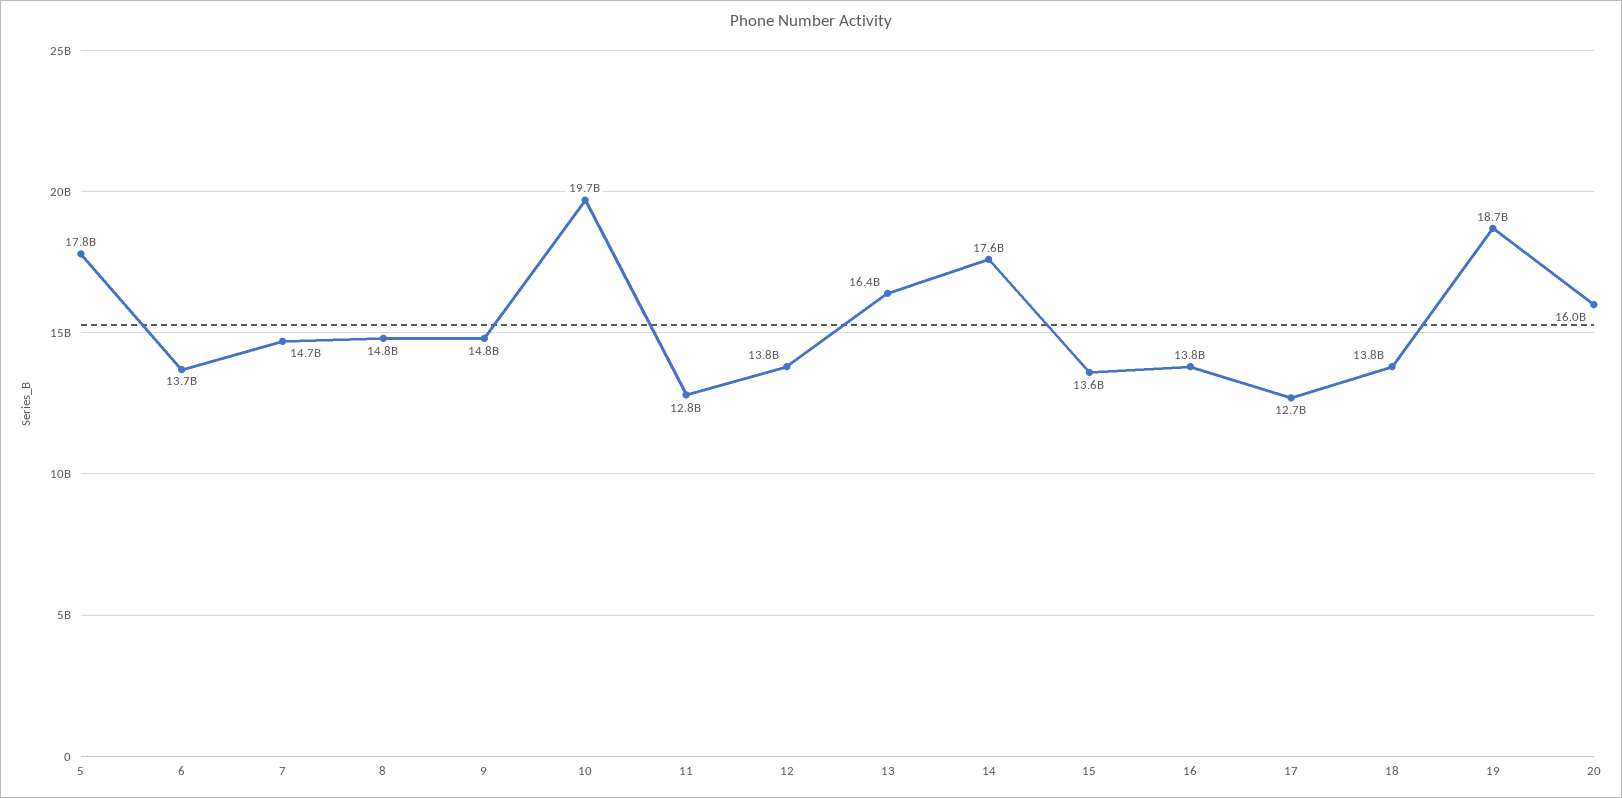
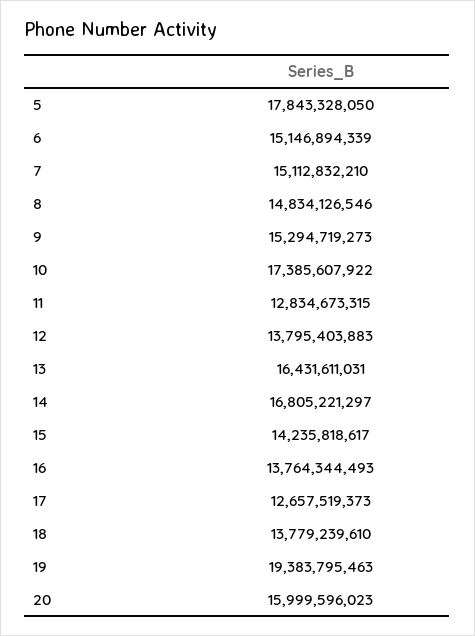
  {
    "5": 17843328050,
-   "6": 13700000000,
+   "6": 15146894339,
-   "7": 14700000000,
+   "7": 15112832210,
    "8": 14834126546,
-   "9": 14800000000,
+   "9": 15294719273,
-   "10": 19700000000,
+   "10": 17385607922,
    "11": 12834673315,
    "12": 13795403883,
    "13": 16431611031,
-   "14": 17600000000,
+   "14": 16805221297,
-   "15": 13600000000,
+   "15": 14235818617,
    "16": 13764344493,
    "17": 12657519373,
    "18": 13779239610,
-   "19": 18700000000,
+   "19": 19383795463,
    "20": 15999596023
  }

